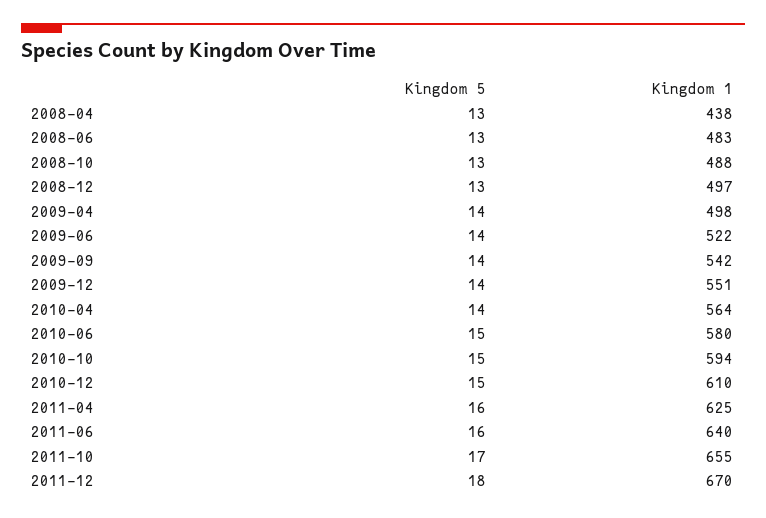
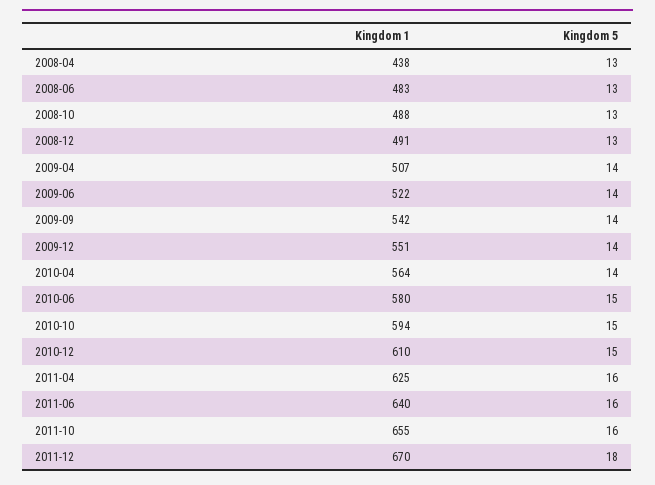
  {
    "Kingdom 5": {
      "2008-04": 13,
      "2008-06": 13,
      "2008-10": 13,
      "2008-12": 13,
      "2009-04": 14,
      "2009-06": 14,
      "2009-09": 14,
      "2009-12": 14,
      "2010-04": 14,
      "2010-06": 15,
      "2010-10": 15,
      "2010-12": 15,
      "2011-04": 16,
      "2011-06": 16,
-     "2011-10": 17,
+     "2011-10": 16,
      "2011-12": 18
    },
    "Kingdom 1": {
      "2008-04": 438,
      "2008-06": 483,
      "2008-10": 488,
-     "2008-12": 497,
+     "2008-12": 491,
-     "2009-04": 498,
+     "2009-04": 507,
      "2009-06": 522,
      "2009-09": 542,
      "2009-12": 551,
      "2010-04": 564,
      "2010-06": 580,
      "2010-10": 594,
      "2010-12": 610,
      "2011-04": 625,
      "2011-06": 640,
      "2011-10": 655,
      "2011-12": 670
    }
  }

